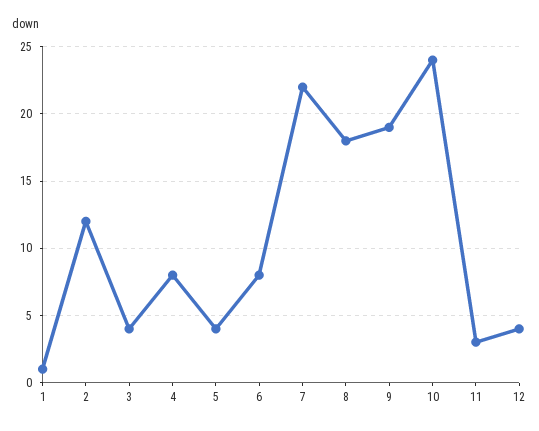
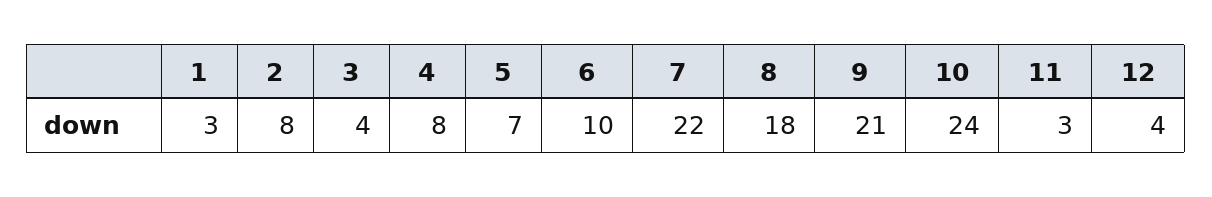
  {
-   "1": 1,
+   "1": 3,
-   "2": 12,
+   "2": 8,
    "3": 4,
    "4": 8,
-   "5": 4,
+   "5": 7,
-   "6": 8,
+   "6": 10,
    "7": 22,
    "8": 18,
-   "9": 19,
+   "9": 21,
    "10": 24,
    "11": 3,
    "12": 4
  }

